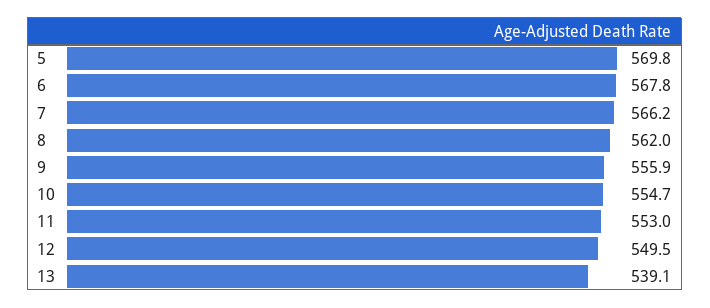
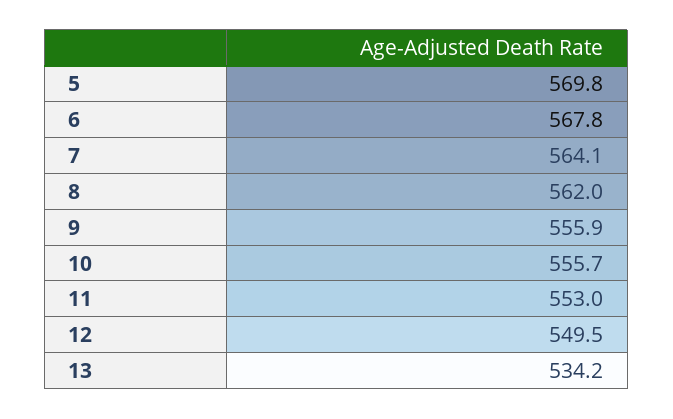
  {
    "5": 569.8,
    "6": 567.8,
-   "7": 566.2,
+   "7": 564.1,
    "8": 562,
    "9": 555.9,
-   "10": 554.7,
+   "10": 555.7,
    "11": 553,
    "12": 549.5,
-   "13": 539.1
+   "13": 534.2
  }

